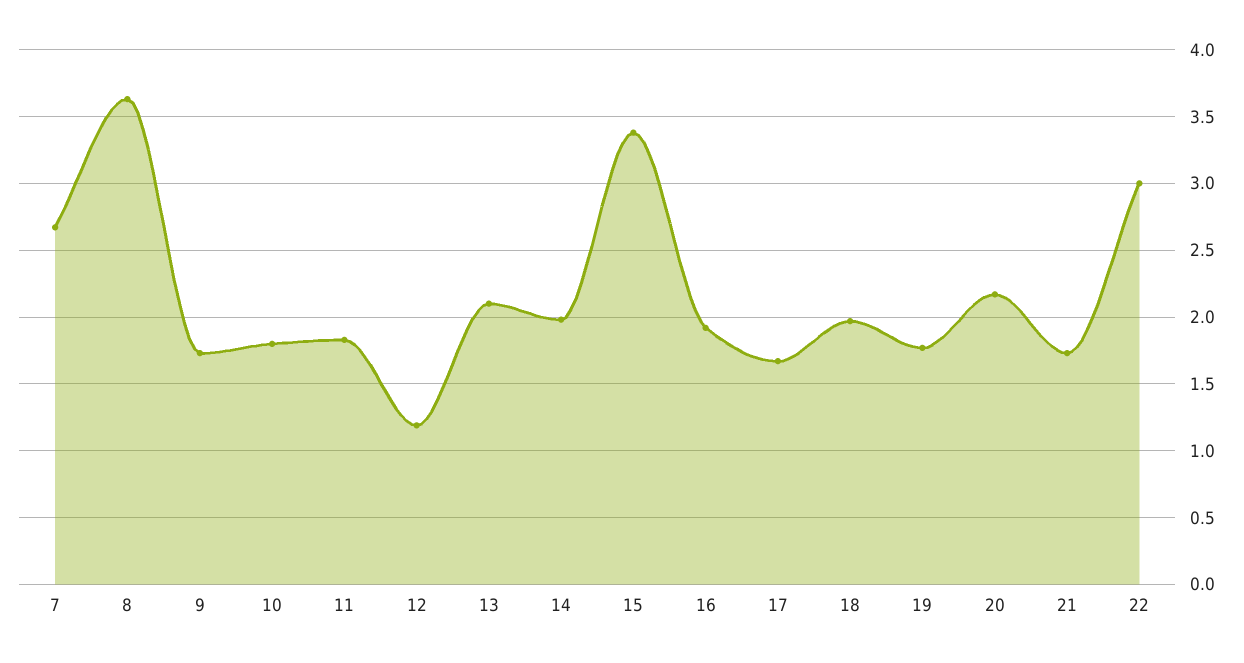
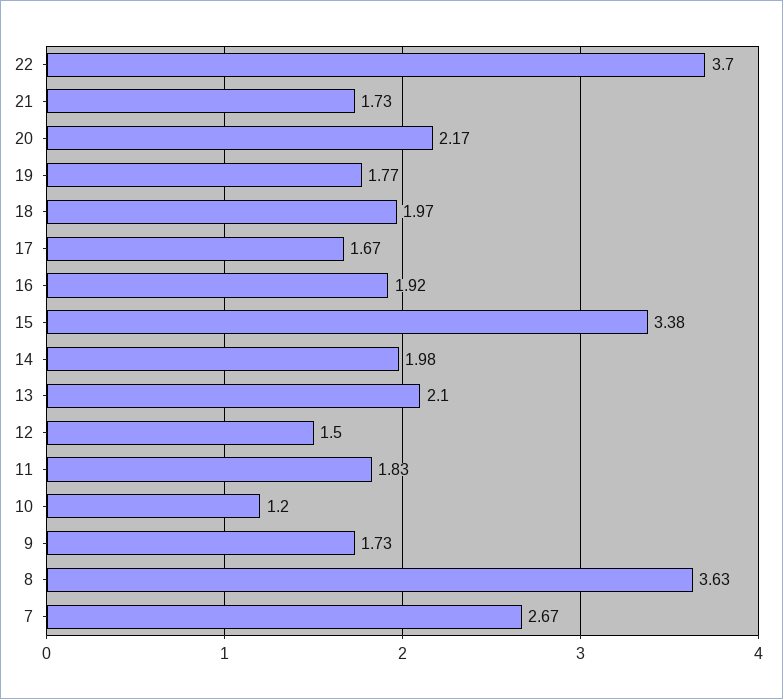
  {
    "7": 2.67,
    "8": 3.63,
    "9": 1.73,
-   "10": 1.8,
+   "10": 1.2,
    "11": 1.83,
-   "12": 1.2,
+   "12": 1.5,
    "13": 2.1,
    "14": 1.98,
    "15": 3.38,
    "16": 1.92,
    "17": 1.67,
    "18": 1.97,
    "19": 1.77,
    "20": 2.17,
    "21": 1.73,
-   "22": 3
+   "22": 3.7
  }

